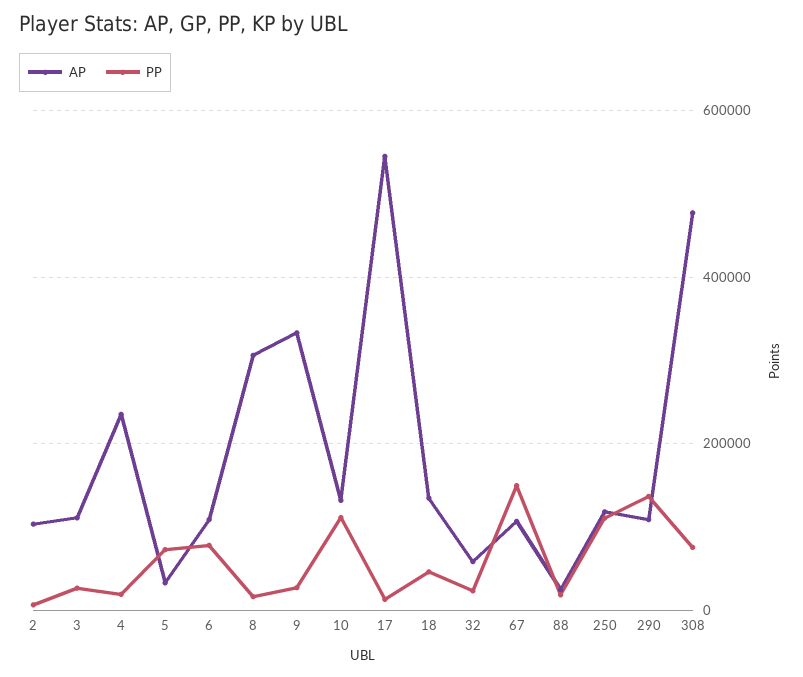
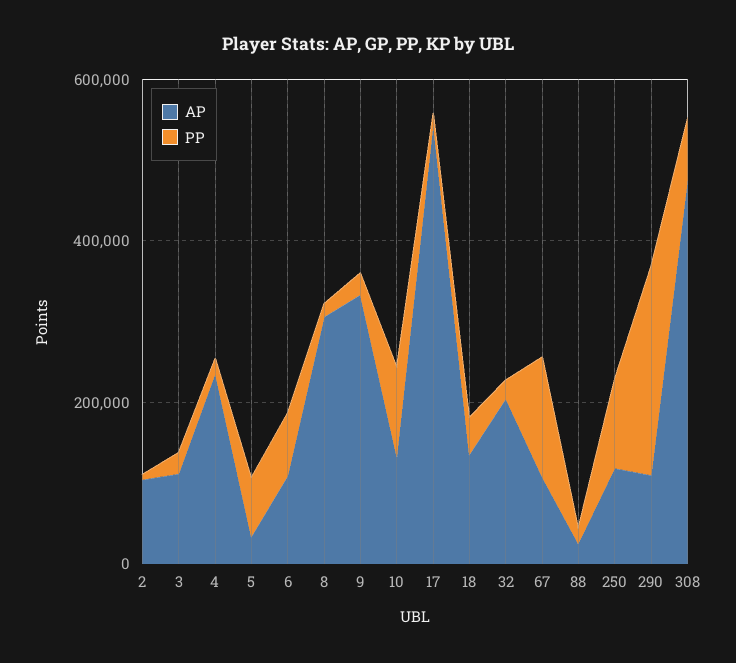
  {
    "AP": {
      "2": 100000,
      "3": 120000,
      "4": 240000,
      "5": 40000,
      "6": 100000,
      "8": 300000,
      "9": 340000,
      "10": 140000,
      "17": 540000,
      "18": 140000,
-     "32": 60000,
+     "32": 200000,
      "67": 100000,
      "88": 20000,
      "250": 120000,
      "290": 100000,
      "308": 480000
    },
    "PP": {
      "2": 0,
      "3": 20000,
      "4": 20000,
      "5": 80000,
      "6": 80000,
      "8": 20000,
      "9": 20000,
      "10": 120000,
      "17": 20000,
      "18": 40000,
      "32": 20000,
      "67": 140000,
      "88": 20000,
      "250": 120000,
-     "290": 140000,
+     "290": 250000,
      "308": 80000
    }
  }

